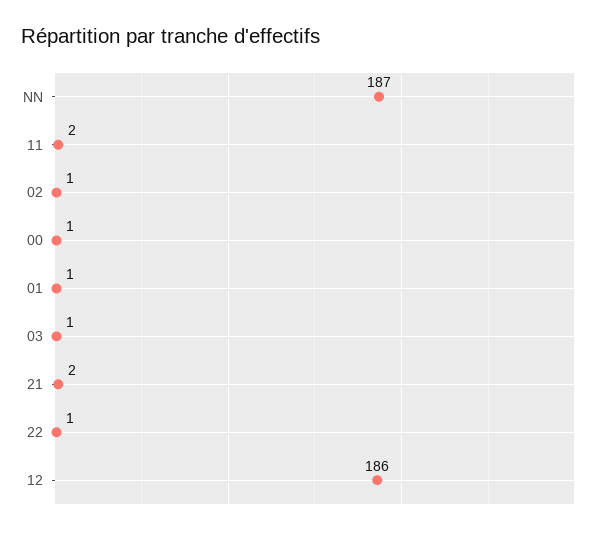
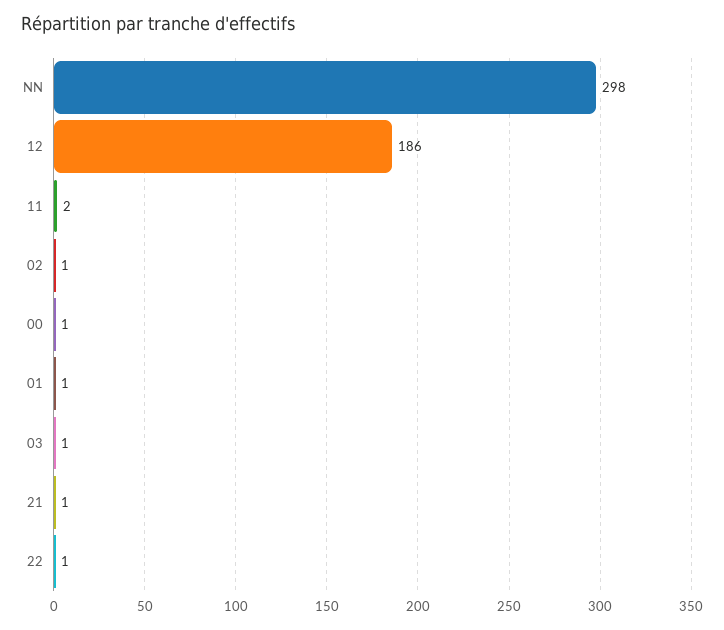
  {
-   "NN": 187,
+   "NN": 298,
    "11": 2,
    "02": 1,
    "00": 1,
    "01": 1,
    "03": 1,
-   "21": 2,
+   "21": 1,
    "22": 1,
    "12": 186
  }

